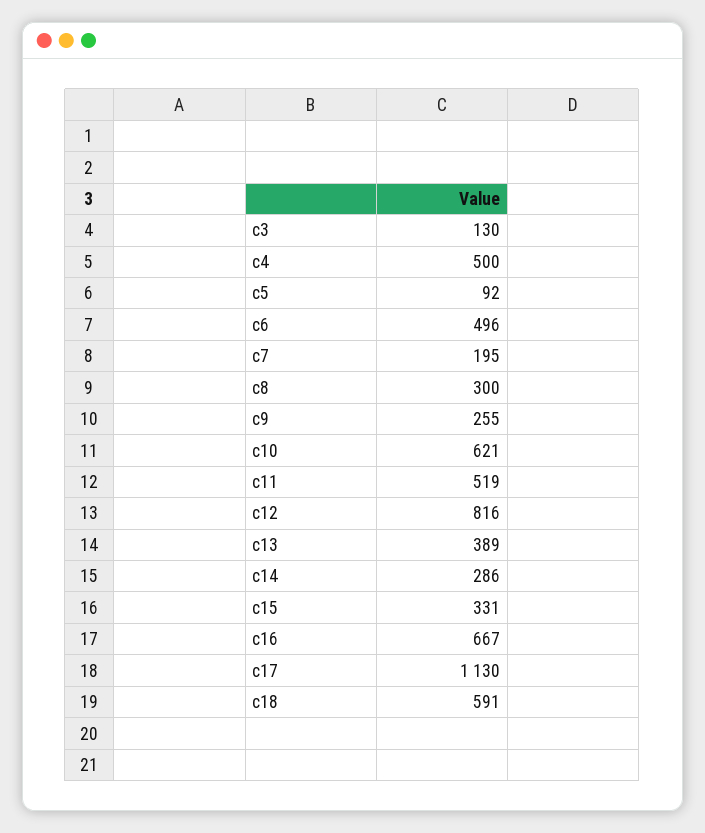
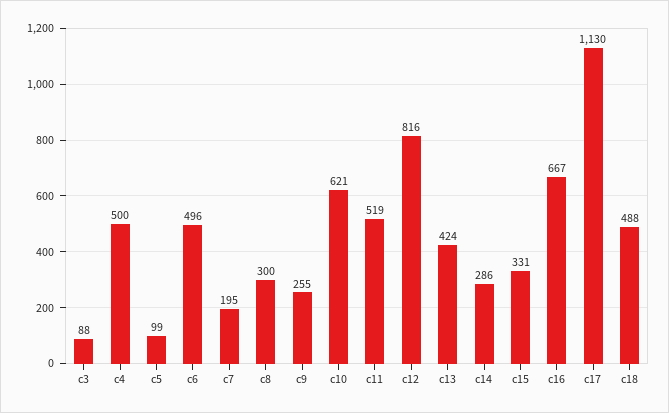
  {
-   "c3": 130,
+   "c3": 88,
    "c4": 500,
-   "c5": 92,
+   "c5": 99,
    "c6": 496,
    "c7": 195,
    "c8": 300,
    "c9": 255,
    "c10": 621,
    "c11": 519,
    "c12": 816,
-   "c13": 389,
+   "c13": 424,
    "c14": 286,
    "c15": 331,
    "c16": 667,
    "c17": 1130,
-   "c18": 591
+   "c18": 488
  }

